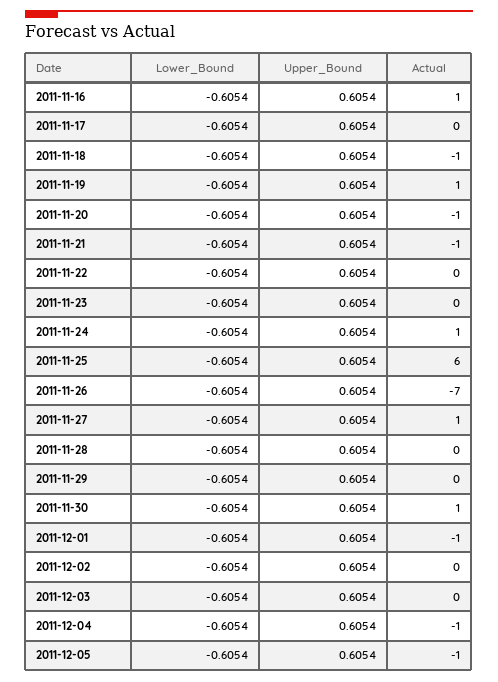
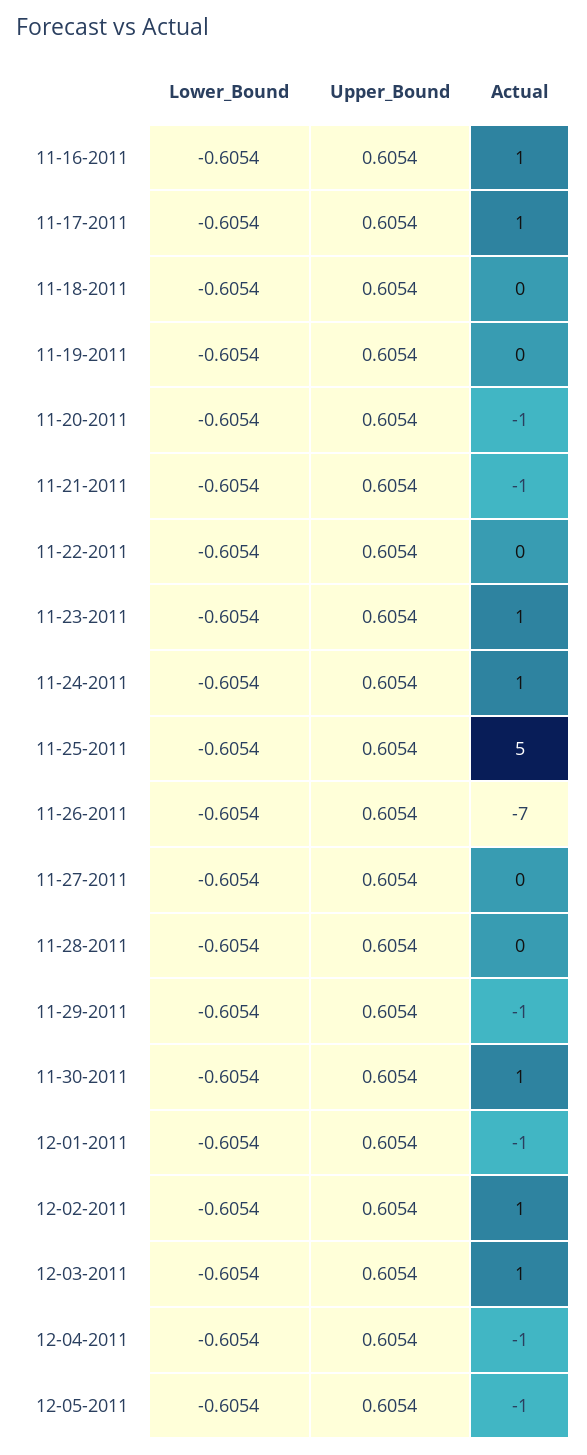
  {
    "Lower_Bound": {
      "2011-11-16": -0.6054,
      "2011-11-17": -0.6054,
      "2011-11-18": -0.6054,
      "2011-11-19": -0.6054,
      "2011-11-20": -0.6054,
      "2011-11-21": -0.6054,
      "2011-11-22": -0.6054,
      "2011-11-23": -0.6054,
      "2011-11-24": -0.6054,
      "2011-11-25": -0.6054,
      "2011-11-26": -0.6054,
      "2011-11-27": -0.6054,
      "2011-11-28": -0.6054,
      "2011-11-29": -0.6054,
      "2011-11-30": -0.6054,
      "2011-12-01": -0.6054,
      "2011-12-02": -0.6054,
      "2011-12-03": -0.6054,
      "2011-12-04": -0.6054,
      "2011-12-05": -0.6054
    },
    "Upper_Bound": {
      "2011-11-16": 0.6054,
      "2011-11-17": 0.6054,
      "2011-11-18": 0.6054,
      "2011-11-19": 0.6054,
      "2011-11-20": 0.6054,
      "2011-11-21": 0.6054,
      "2011-11-22": 0.6054,
      "2011-11-23": 0.6054,
      "2011-11-24": 0.6054,
      "2011-11-25": 0.6054,
      "2011-11-26": 0.6054,
      "2011-11-27": 0.6054,
      "2011-11-28": 0.6054,
      "2011-11-29": 0.6054,
      "2011-11-30": 0.6054,
      "2011-12-01": 0.6054,
      "2011-12-02": 0.6054,
      "2011-12-03": 0.6054,
      "2011-12-04": 0.6054,
      "2011-12-05": 0.6054
    },
    "Actual": {
      "2011-11-16": 1,
-     "2011-11-17": 0,
+     "2011-11-17": 1,
-     "2011-11-18": -1,
+     "2011-11-18": 0,
-     "2011-11-19": 1,
+     "2011-11-19": 0,
      "2011-11-20": -1,
      "2011-11-21": -1,
      "2011-11-22": 0,
-     "2011-11-23": 0,
+     "2011-11-23": 1,
      "2011-11-24": 1,
-     "2011-11-25": 6,
+     "2011-11-25": 5,
      "2011-11-26": -7,
-     "2011-11-27": 1,
+     "2011-11-27": 0,
      "2011-11-28": 0,
-     "2011-11-29": 0,
+     "2011-11-29": -1,
      "2011-11-30": 1,
      "2011-12-01": -1,
-     "2011-12-02": 0,
+     "2011-12-02": 1,
-     "2011-12-03": 0,
+     "2011-12-03": 1,
      "2011-12-04": -1,
      "2011-12-05": -1
    }
  }

